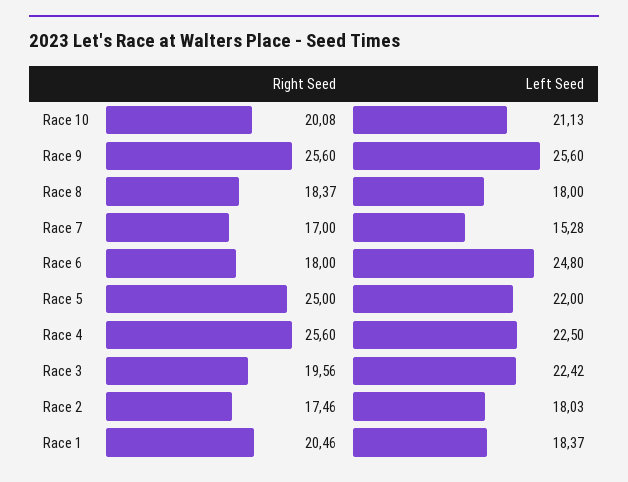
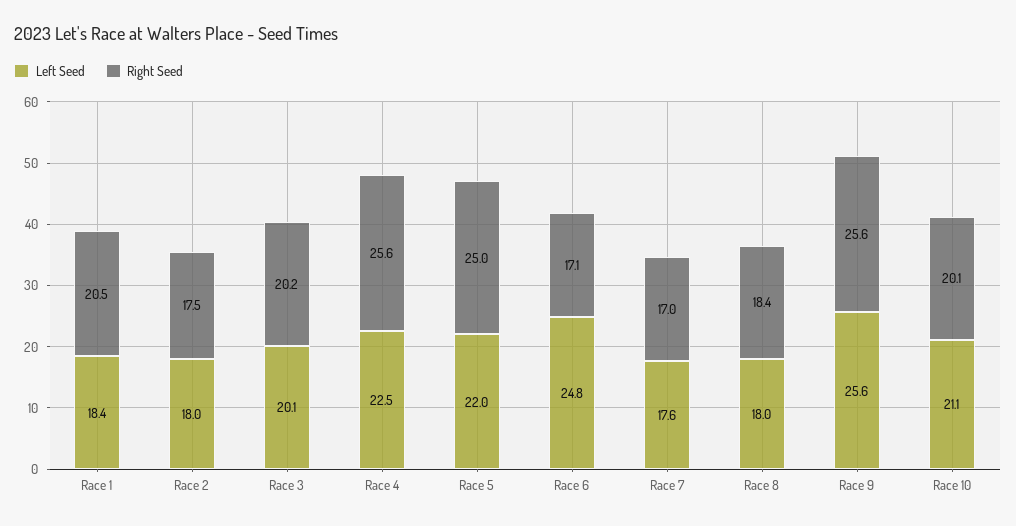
  {
    "Right Seed": {
      "Race 10": 20.08,
      "Race 9": 25.6,
      "Race 8": 18.37,
      "Race 7": 17,
-     "Race 6": 18,
+     "Race 6": 17.1,
      "Race 5": 25,
      "Race 4": 25.6,
-     "Race 3": 19.56,
+     "Race 3": 20.2,
      "Race 2": 17.46,
      "Race 1": 20.46
    },
    "Left Seed": {
      "Race 10": 21.13,
      "Race 9": 25.6,
      "Race 8": 18,
-     "Race 7": 15.28,
+     "Race 7": 17.6,
      "Race 6": 24.8,
      "Race 5": 22,
      "Race 4": 22.5,
-     "Race 3": 22.42,
+     "Race 3": 20.1,
      "Race 2": 18.03,
      "Race 1": 18.37
    }
  }

